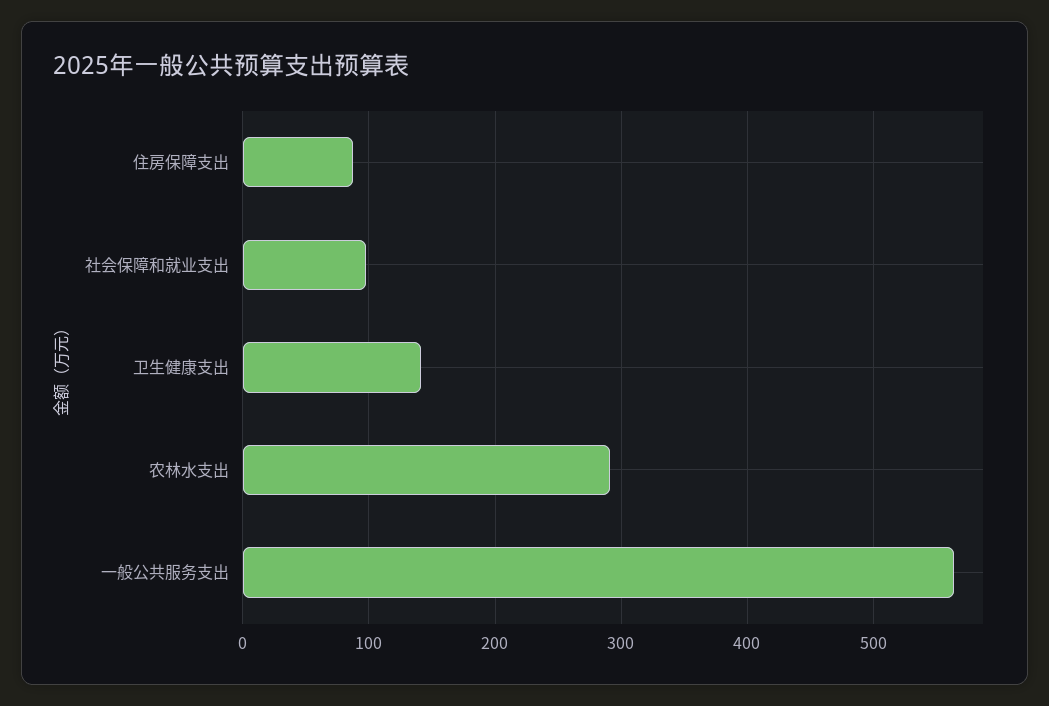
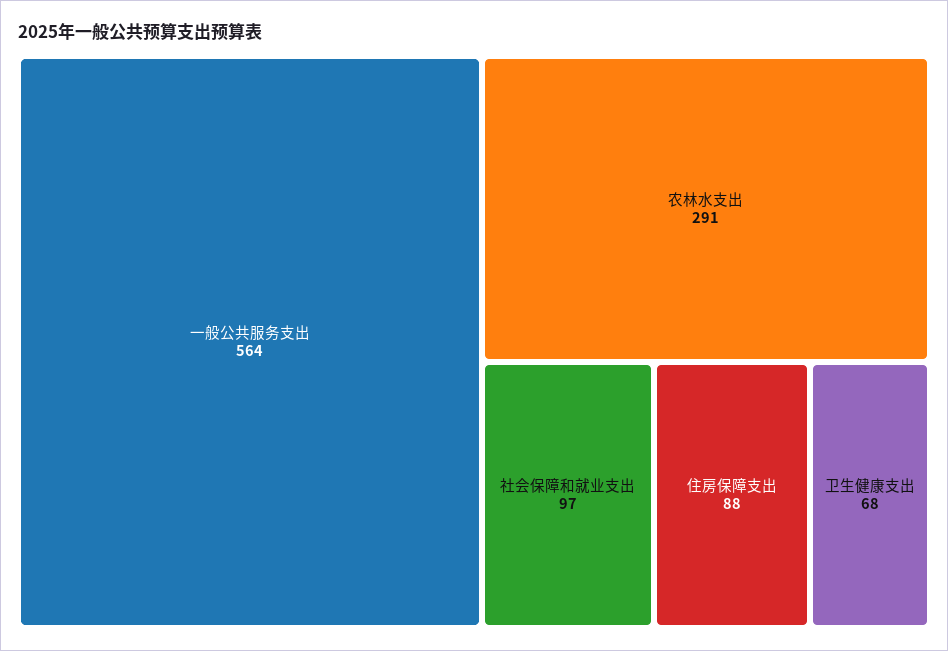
  {
    "住房保障支出": 88,
    "社会保障和就业支出": 97,
-   "卫生健康支出": 140,
+   "卫生健康支出": 68,
    "农林水支出": 291,
    "一般公共服务支出": 564
  }

